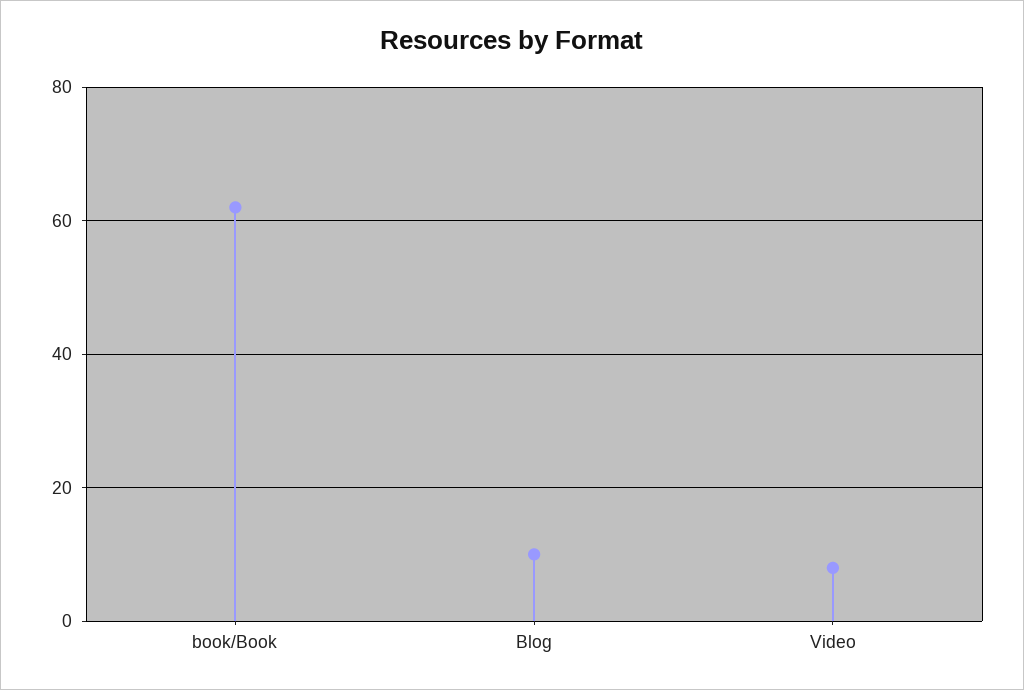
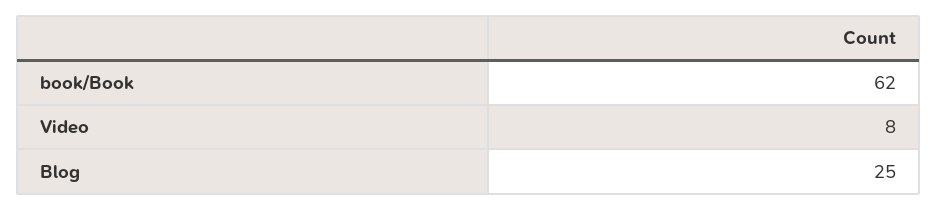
  {
    "book/Book": 62,
-   "Blog": 10,
+   "Blog": 25,
    "Video": 8
  }

